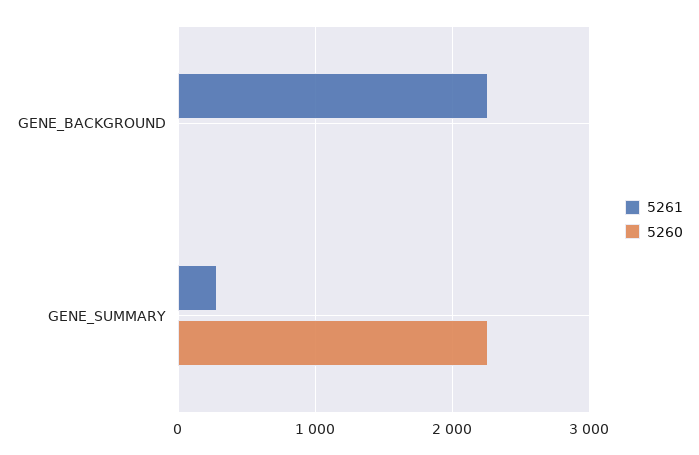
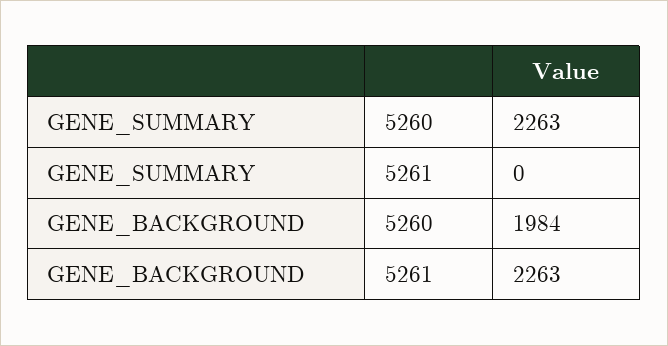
  {
    "5261": {
      "GENE_BACKGROUND": 2263,
-     "GENE_SUMMARY": 300
+     "GENE_SUMMARY": 0
    },
    "5260": {
-     "GENE_BACKGROUND": 0,
+     "GENE_BACKGROUND": 1984,
      "GENE_SUMMARY": 2263
    }
  }

